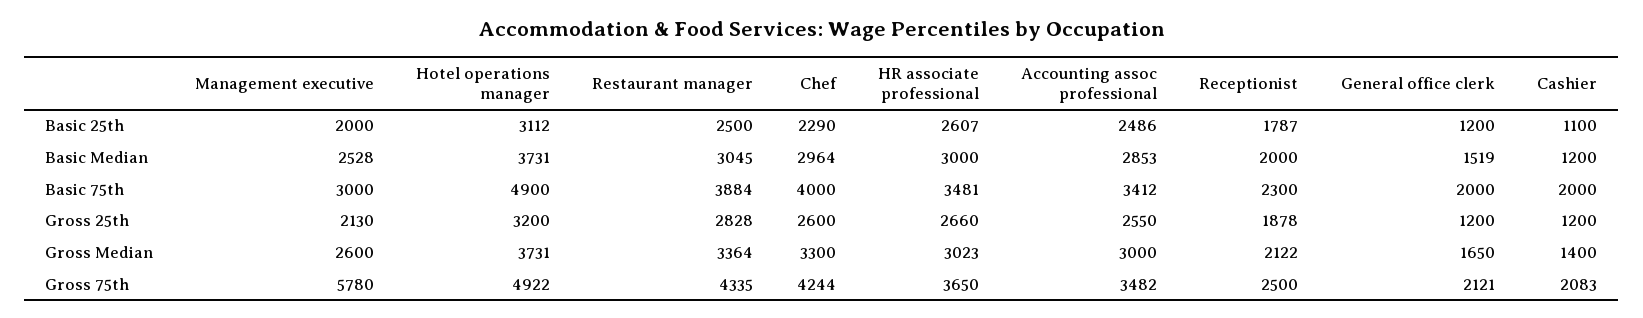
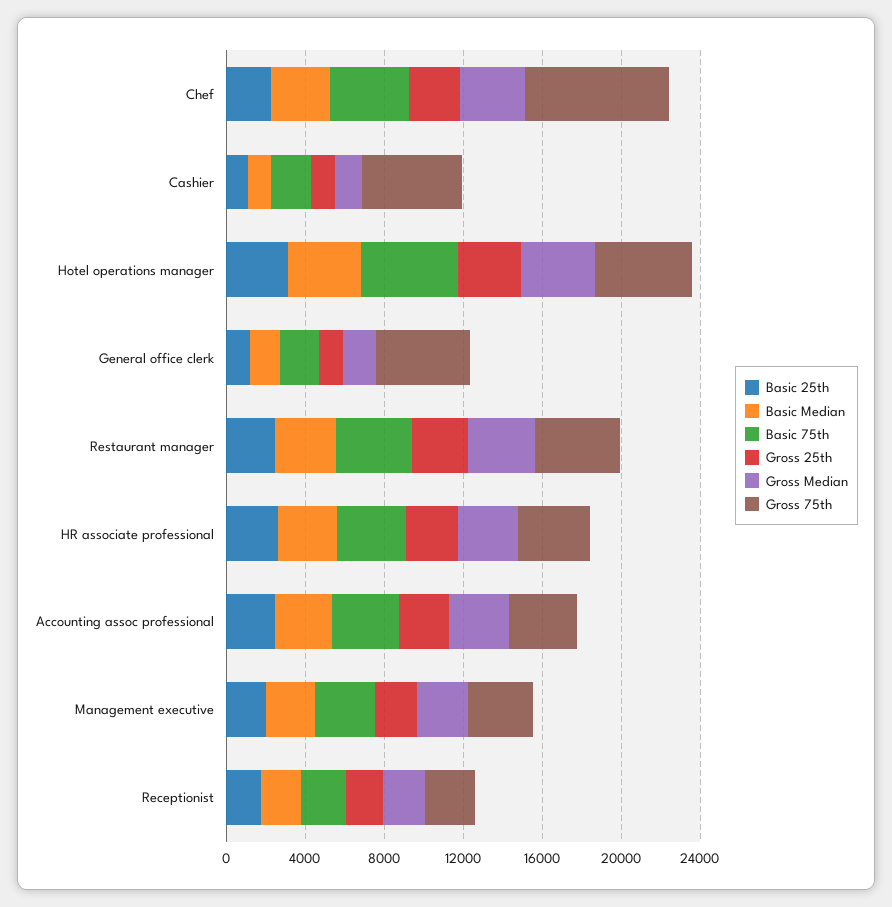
  {
    "Basic 25th": {
      "Management executive": 2000,
      "Hotel operations manager": 3112,
      "Restaurant manager": 2500,
      "Chef": 2290,
      "HR associate professional": 2607,
      "Accounting assoc professional": 2486,
      "Receptionist": 1787,
      "General office clerk": 1200,
      "Cashier": 1100
    },
    "Basic Median": {
      "Management executive": 2528,
      "Hotel operations manager": 3731,
      "Restaurant manager": 3045,
      "Chef": 2964,
      "HR associate professional": 3000,
      "Accounting assoc professional": 2853,
      "Receptionist": 2000,
      "General office clerk": 1519,
      "Cashier": 1200
    },
    "Basic 75th": {
      "Management executive": 3000,
      "Hotel operations manager": 4900,
      "Restaurant manager": 3884,
      "Chef": 4000,
      "HR associate professional": 3481,
      "Accounting assoc professional": 3412,
      "Receptionist": 2300,
      "General office clerk": 2000,
      "Cashier": 2000
    },
    "Gross 25th": {
      "Management executive": 2130,
      "Hotel operations manager": 3200,
      "Restaurant manager": 2828,
      "Chef": 2600,
      "HR associate professional": 2660,
      "Accounting assoc professional": 2550,
      "Receptionist": 1878,
      "General office clerk": 1200,
      "Cashier": 1200
    },
    "Gross Median": {
      "Management executive": 2600,
      "Hotel operations manager": 3731,
      "Restaurant manager": 3364,
      "Chef": 3300,
      "HR associate professional": 3023,
      "Accounting assoc professional": 3000,
      "Receptionist": 2122,
      "General office clerk": 1650,
      "Cashier": 1400
    },
    "Gross 75th": {
-     "Management executive": 5780,
+     "Management executive": 3000,
      "Hotel operations manager": 4922,
      "Restaurant manager": 4335,
-     "Chef": 4244,
+     "Chef": 7000,
      "HR associate professional": 3650,
      "Accounting assoc professional": 3482,
      "Receptionist": 2500,
-     "General office clerk": 2121,
+     "General office clerk": 5000,
-     "Cashier": 2083
+     "Cashier": 5000
    }
  }

